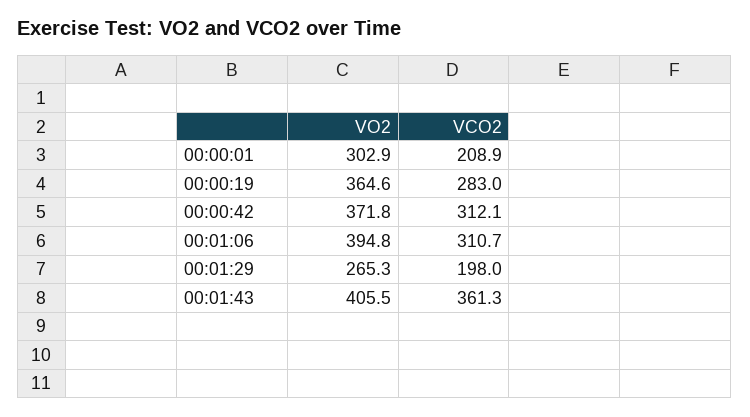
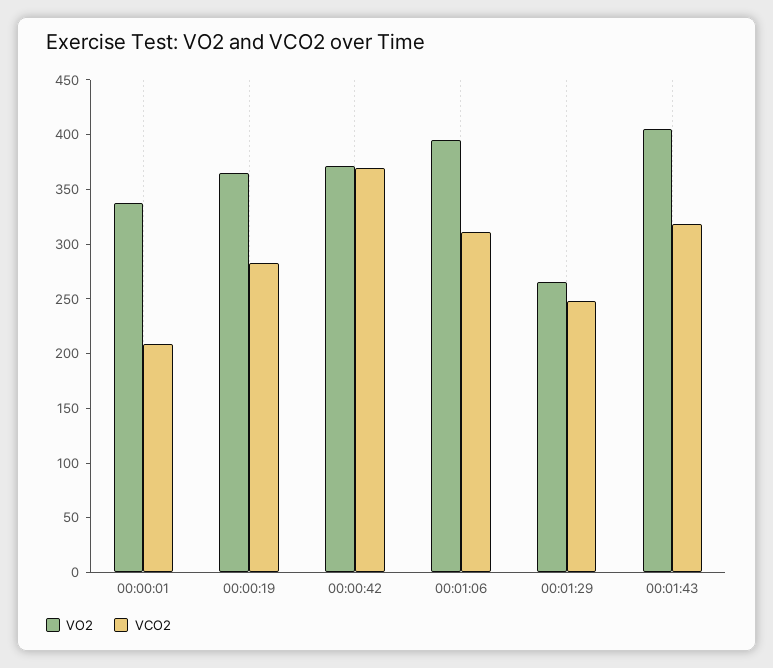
  {
    "VO2": {
-     "00:00:01": 302.9,
+     "00:00:01": 340,
      "00:00:19": 364.6,
      "00:00:42": 371.8,
      "00:01:06": 394.8,
      "00:01:29": 265.3,
      "00:01:43": 405.5
    },
    "VCO2": {
      "00:00:01": 208.9,
      "00:00:19": 283,
-     "00:00:42": 312.1,
+     "00:00:42": 370,
      "00:01:06": 310.7,
-     "00:01:29": 198,
+     "00:01:29": 250,
-     "00:01:43": 361.3
+     "00:01:43": 320
    }
  }

